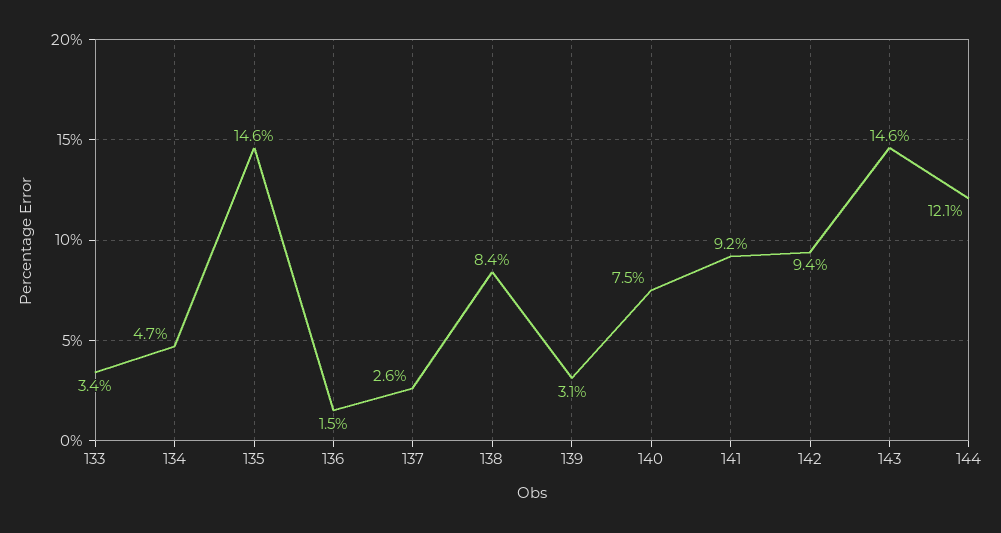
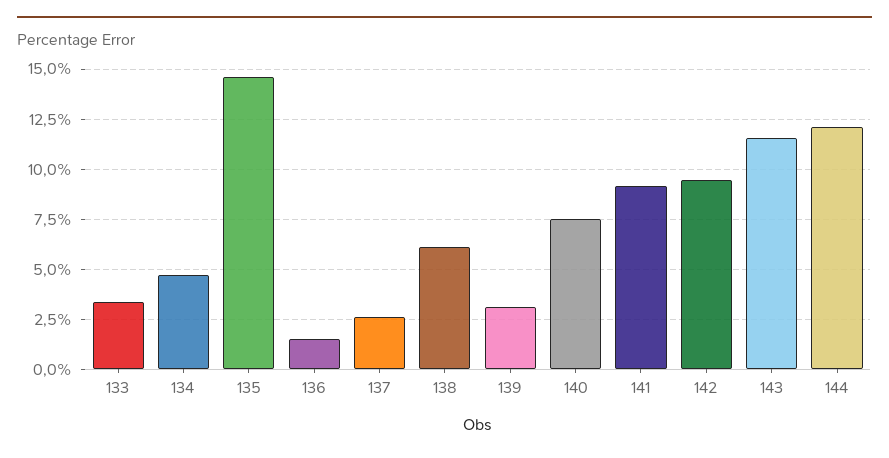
  {
    "133": 3.4,
    "134": 4.7,
    "135": 14.6,
    "136": 1.5,
    "137": 2.6,
-   "138": 8.4,
+   "138": 6,
    "139": 3.1,
    "140": 7.5,
    "141": 9.2,
    "142": 9.4,
-   "143": 14.6,
+   "143": 11.5,
    "144": 12.1
  }

